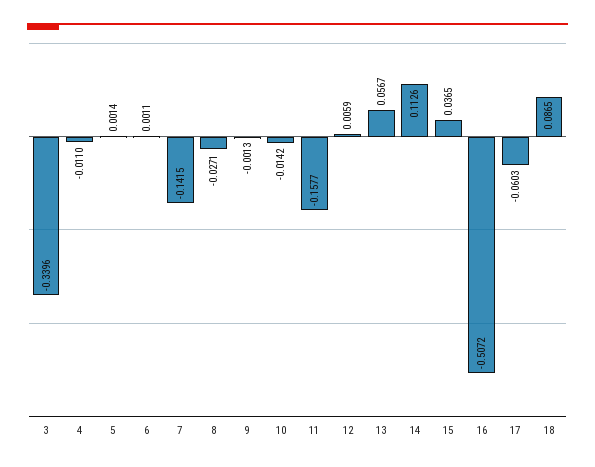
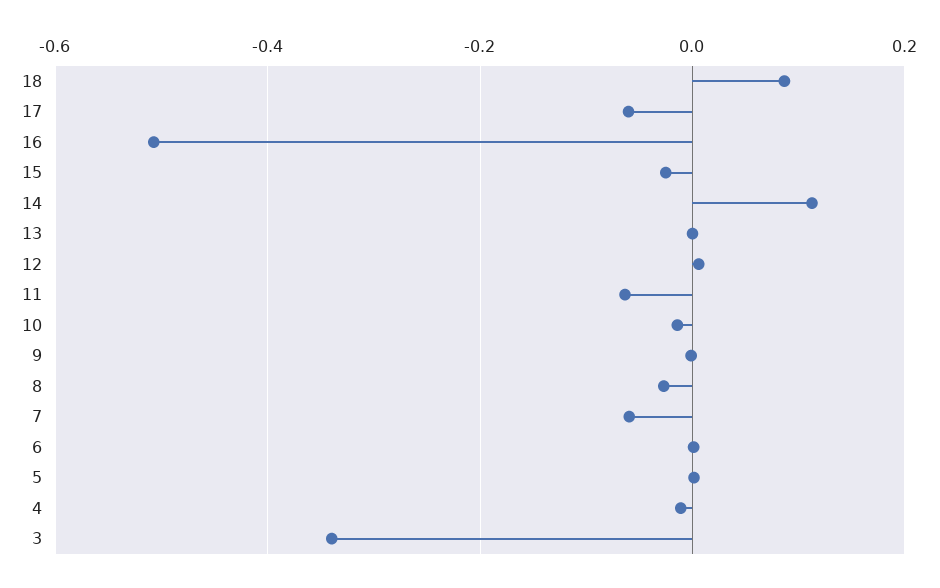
  {
    "3": -0.3396,
    "4": -0.011,
    "5": 0.0014,
    "6": 0.0011,
-   "7": -0.1415,
+   "7": -0.06,
    "8": -0.0271,
    "9": -0.0013,
    "10": -0.0142,
-   "11": -0.1577,
+   "11": -0.06,
    "12": 0.0059,
-   "13": 0.0567,
+   "13": 0,
    "14": 0.1126,
-   "15": 0.0365,
+   "15": -0.02,
    "16": -0.5072,
    "17": -0.0603,
    "18": 0.0865
  }

